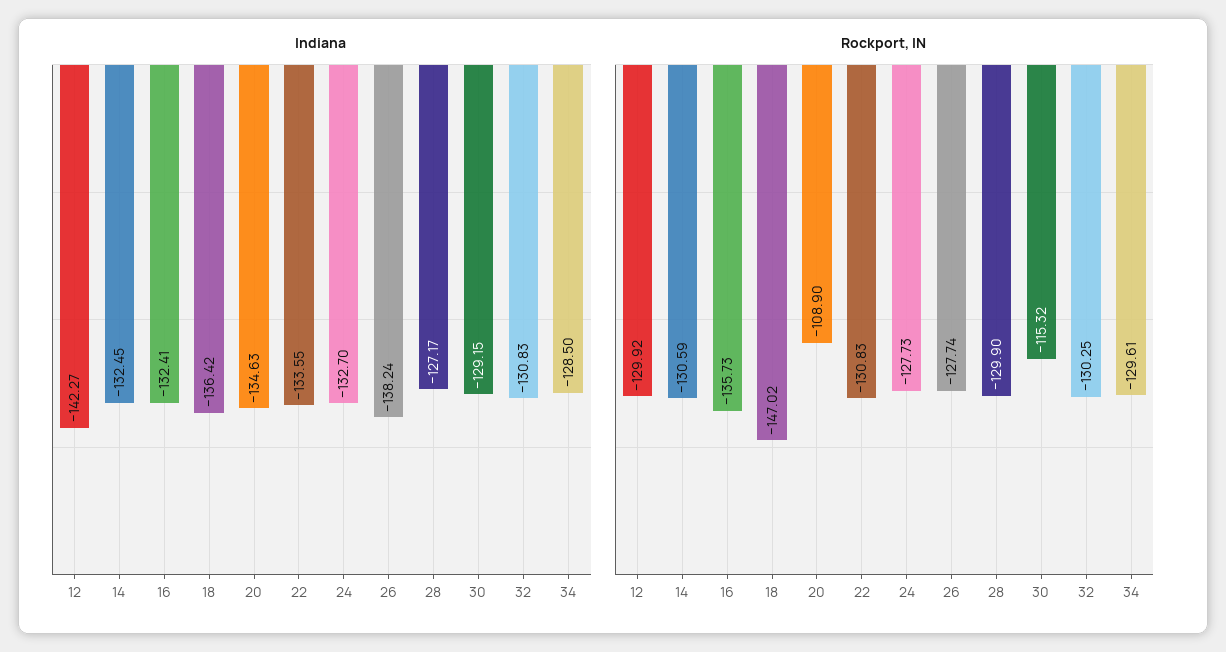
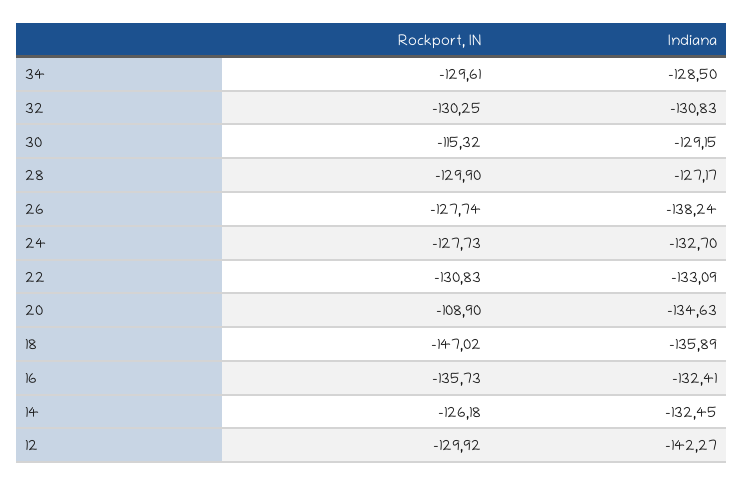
  {
    "Indiana": {
      "12": -142.27,
      "14": -132.45,
      "16": -132.41,
-     "18": -136.42,
+     "18": -135.89,
      "20": -134.63,
-     "22": -133.55,
+     "22": -133.09,
      "24": -132.7,
      "26": -138.24,
      "28": -127.17,
      "30": -129.15,
      "32": -130.83,
      "34": -128.5
    },
    "Rockport, IN": {
      "12": -129.92,
-     "14": -130.59,
+     "14": -126.18,
      "16": -135.73,
      "18": -147.02,
      "20": -108.9,
      "22": -130.83,
      "24": -127.73,
      "26": -127.74,
      "28": -129.9,
      "30": -115.32,
      "32": -130.25,
      "34": -129.61
    }
  }

